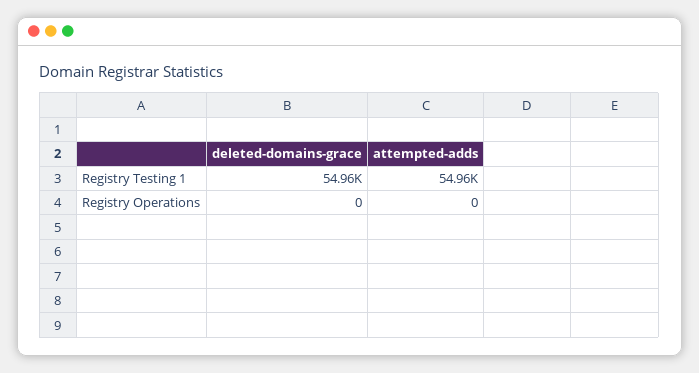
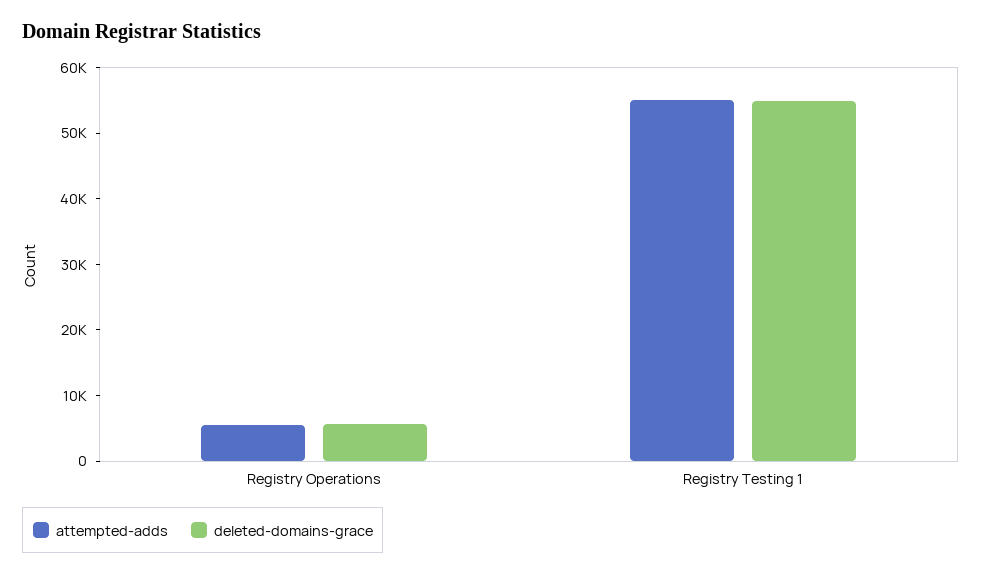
  {
    "deleted-domains-grace": {
      "Registry Testing 1": 54960,
-     "Registry Operations": 0
+     "Registry Operations": 6000
    },
    "attempted-adds": {
      "Registry Testing 1": 54960,
-     "Registry Operations": 0
+     "Registry Operations": 6000
    }
  }

